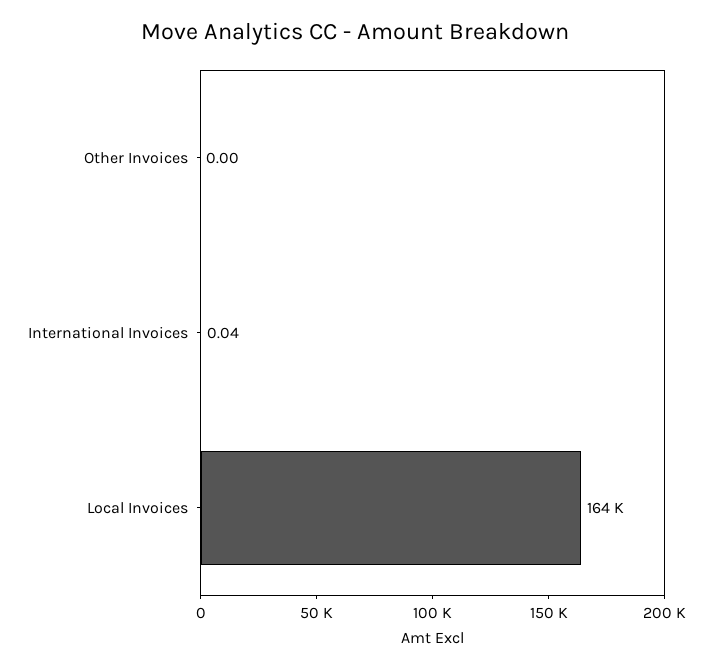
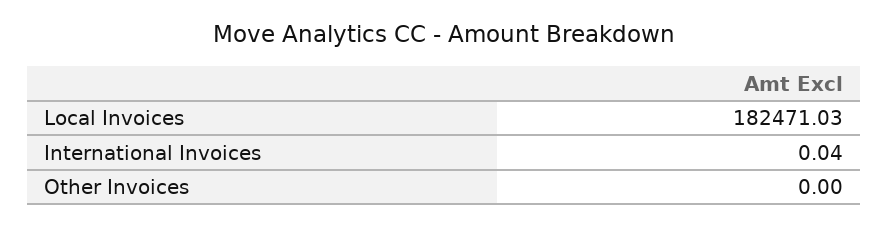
  {
    "Other Invoices": 0,
    "International Invoices": 0.04,
-   "Local Invoices": 164000
+   "Local Invoices": 182471.03
  }

